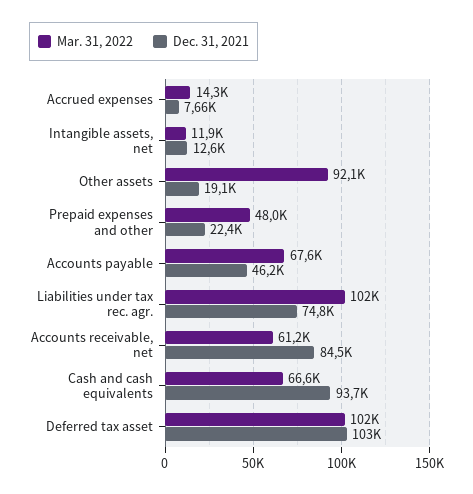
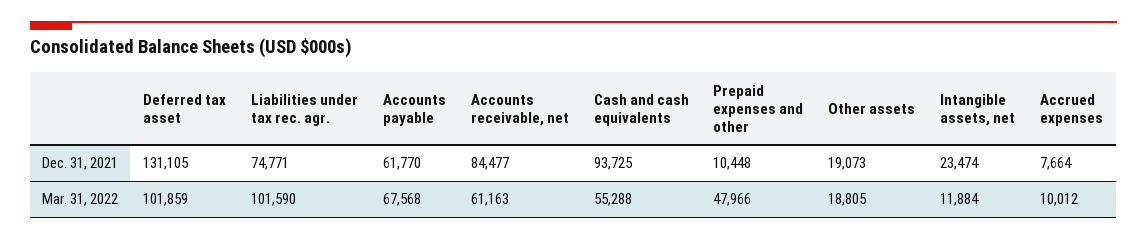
  {
    "Mar. 31, 2022": {
-     "Accrued expenses": 14300,
+     "Accrued expenses": 10012,
      "Intangible assets, net": 11884,
-     "Other assets": 92100,
+     "Other assets": 18805,
      "Prepaid expenses and other": 47966,
      "Accounts payable": 67568,
      "Liabilities under tax rec. agr.": 101590,
      "Accounts receivable, net": 61163,
-     "Cash and cash equivalents": 66600,
+     "Cash and cash equivalents": 55288,
      "Deferred tax asset": 101859
    },
    "Dec. 31, 2021": {
      "Accrued expenses": 7664,
-     "Intangible assets, net": 12600,
+     "Intangible assets, net": 23474,
      "Other assets": 19073,
-     "Prepaid expenses and other": 22400,
+     "Prepaid expenses and other": 10448,
-     "Accounts payable": 46200,
+     "Accounts payable": 61770,
      "Liabilities under tax rec. agr.": 74771,
      "Accounts receivable, net": 84477,
      "Cash and cash equivalents": 93725,
-     "Deferred tax asset": 103000
+     "Deferred tax asset": 131105
    }
  }

